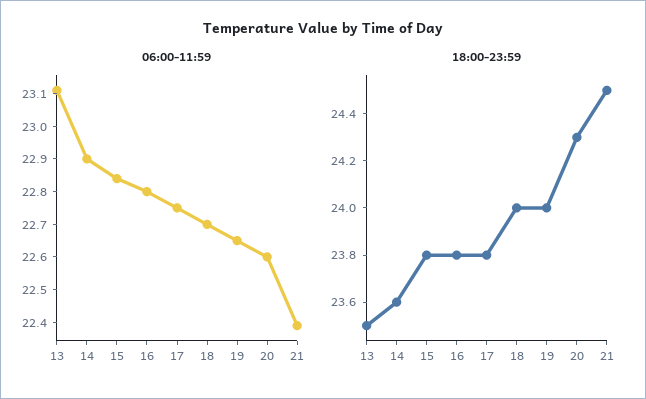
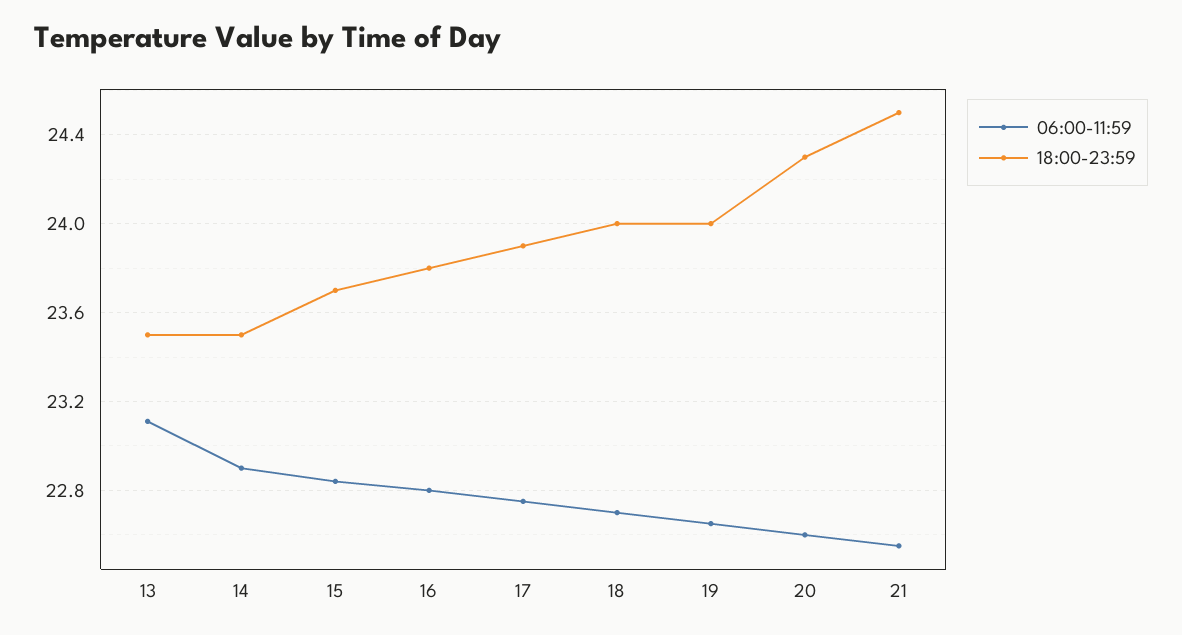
  {
    "06:00-11:59": {
      "13": 23.1,
      "14": 22.9,
      "15": 22.85,
      "16": 22.8,
      "17": 22.75,
      "18": 22.7,
      "19": 22.65,
      "20": 22.6,
-     "21": 22.4
+     "21": 22.55
    },
    "18:00-23:59": {
      "13": 23.5,
-     "14": 23.6,
+     "14": 23.5,
-     "15": 23.8,
+     "15": 23.7,
      "16": 23.8,
-     "17": 23.8,
+     "17": 23.9,
      "18": 24,
      "19": 24,
      "20": 24.3,
      "21": 24.5
    }
  }

